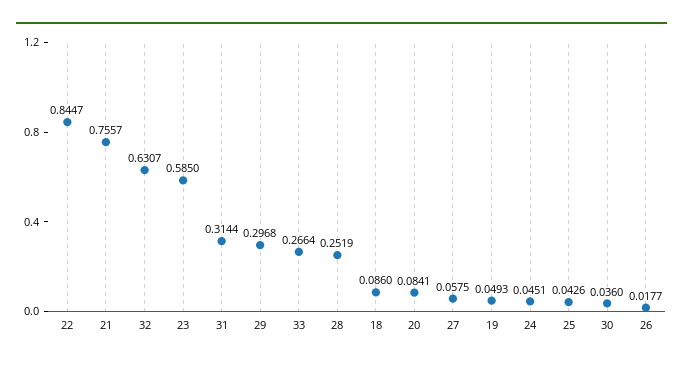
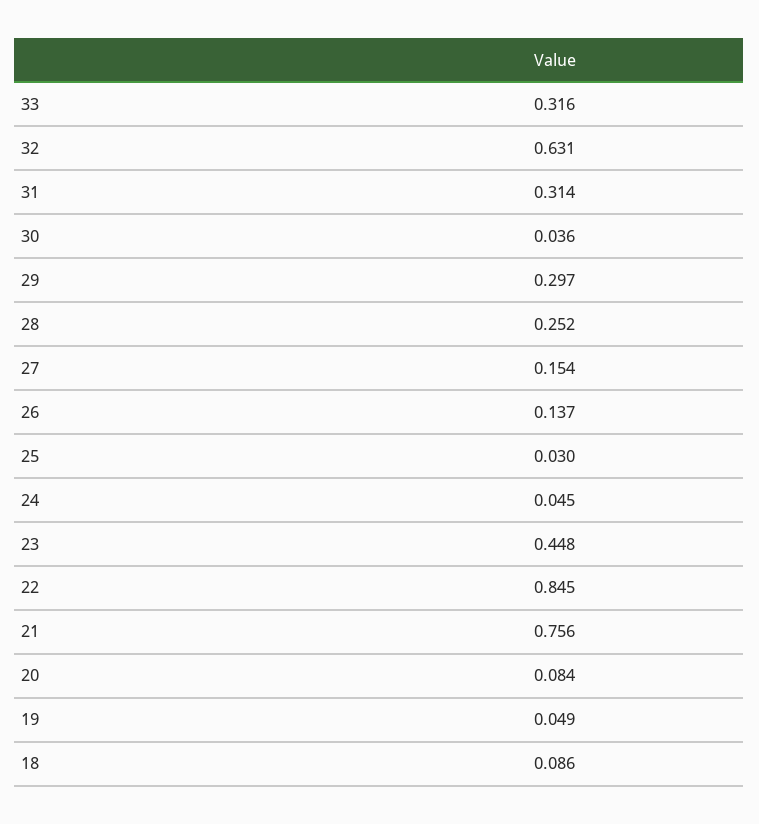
  {
    "22": 0.8447,
    "21": 0.7557,
    "32": 0.6307,
-   "23": 0.585,
+   "23": 0.448,
    "31": 0.3144,
    "29": 0.2968,
-   "33": 0.2664,
+   "33": 0.316,
    "28": 0.2519,
    "18": 0.086,
    "20": 0.0841,
-   "27": 0.0575,
+   "27": 0.154,
    "19": 0.0493,
    "24": 0.0451,
-   "25": 0.0426,
+   "25": 0.03,
    "30": 0.036,
-   "26": 0.0177
+   "26": 0.137
  }

